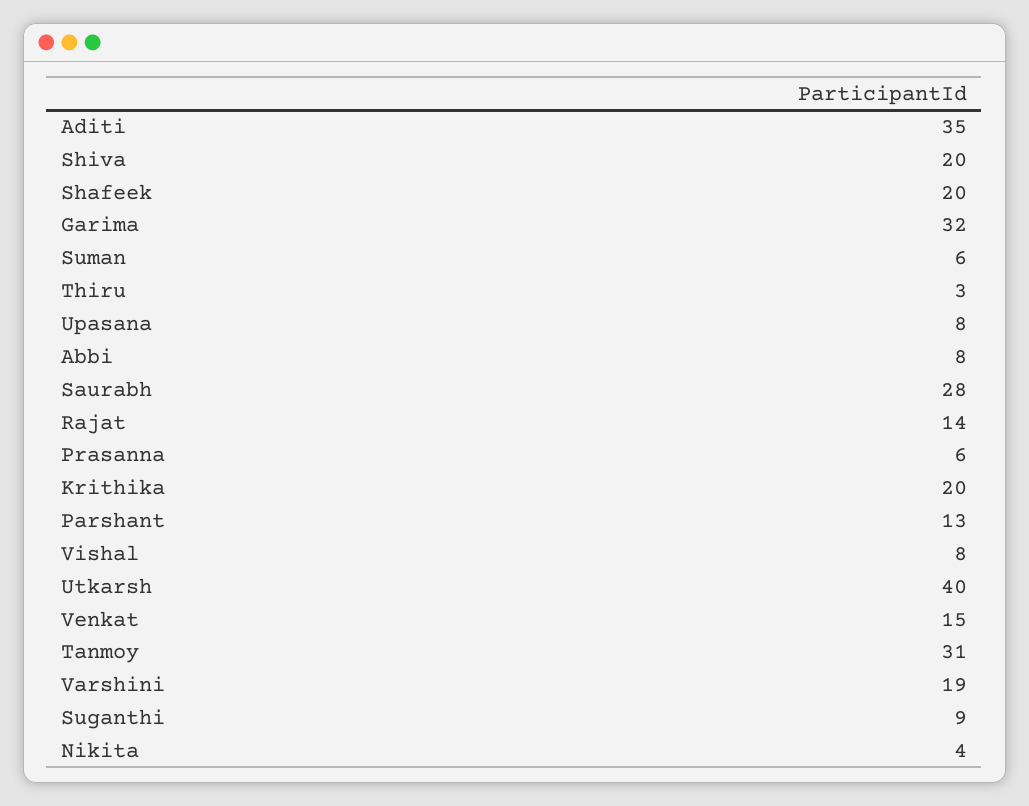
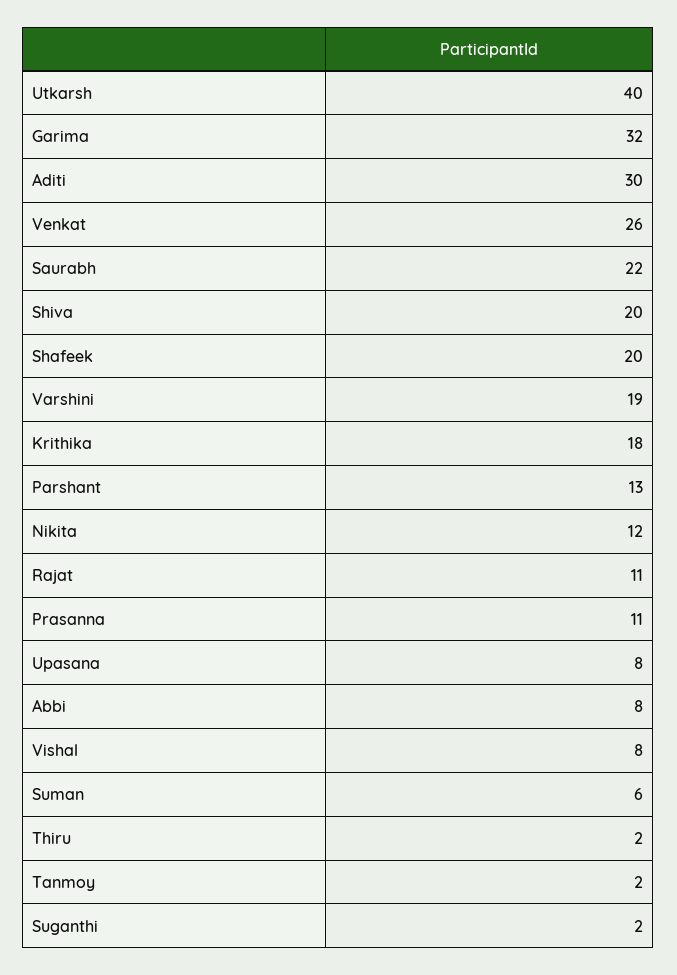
  {
-   "Aditi": 35,
+   "Aditi": 30,
    "Shiva": 20,
    "Shafeek": 20,
    "Garima": 32,
    "Suman": 6,
-   "Thiru": 3,
+   "Thiru": 2,
    "Upasana": 8,
    "Abbi": 8,
-   "Saurabh": 28,
+   "Saurabh": 22,
-   "Rajat": 14,
+   "Rajat": 11,
-   "Prasanna": 6,
+   "Prasanna": 11,
-   "Krithika": 20,
+   "Krithika": 18,
    "Parshant": 13,
    "Vishal": 8,
    "Utkarsh": 40,
-   "Venkat": 15,
+   "Venkat": 26,
-   "Tanmoy": 31,
+   "Tanmoy": 2,
    "Varshini": 19,
-   "Suganthi": 9,
+   "Suganthi": 2,
-   "Nikita": 4
+   "Nikita": 12
  }

